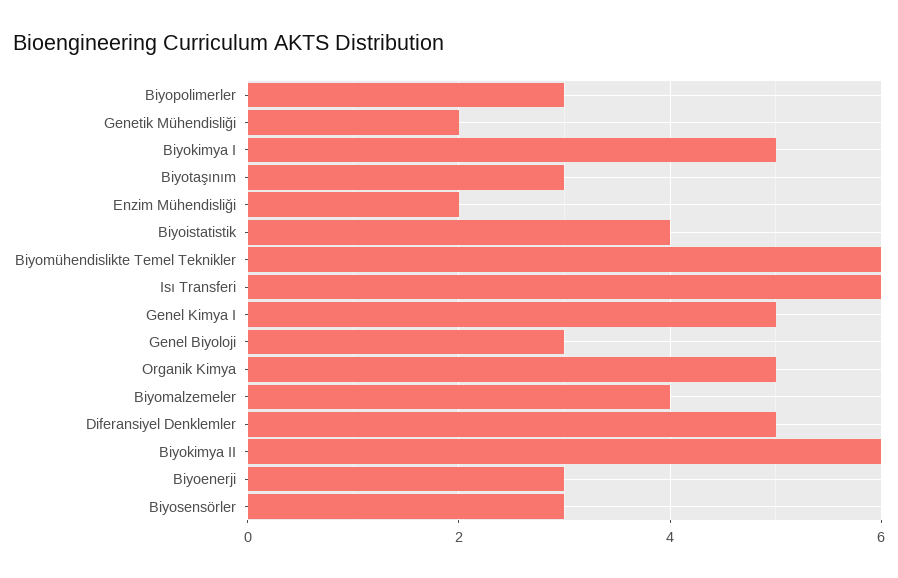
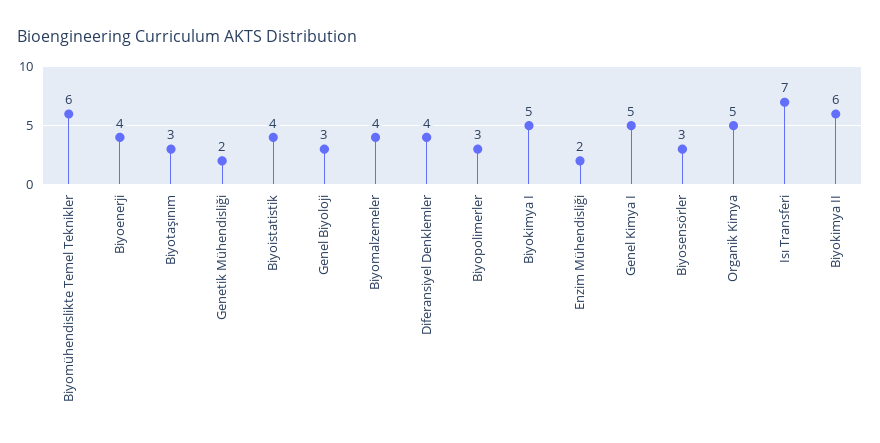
  {
    "Biyopolimerler": 3,
    "Genetik Mühendisliği": 2,
    "Biyokimya I": 5,
    "Biyotaşınım": 3,
    "Enzim Mühendisliği": 2,
    "Biyoistatistik": 4,
    "Biyomühendislikte Temel Teknikler": 6,
-   "Isı Transferi": 6,
+   "Isı Transferi": 7,
    "Genel Kimya I": 5,
    "Genel Biyoloji": 3,
    "Organik Kimya": 5,
    "Biyomalzemeler": 4,
-   "Diferansiyel Denklemler": 5,
+   "Diferansiyel Denklemler": 4,
    "Biyokimya II": 6,
-   "Biyoenerji": 3,
+   "Biyoenerji": 4,
    "Biyosensörler": 3
  }

